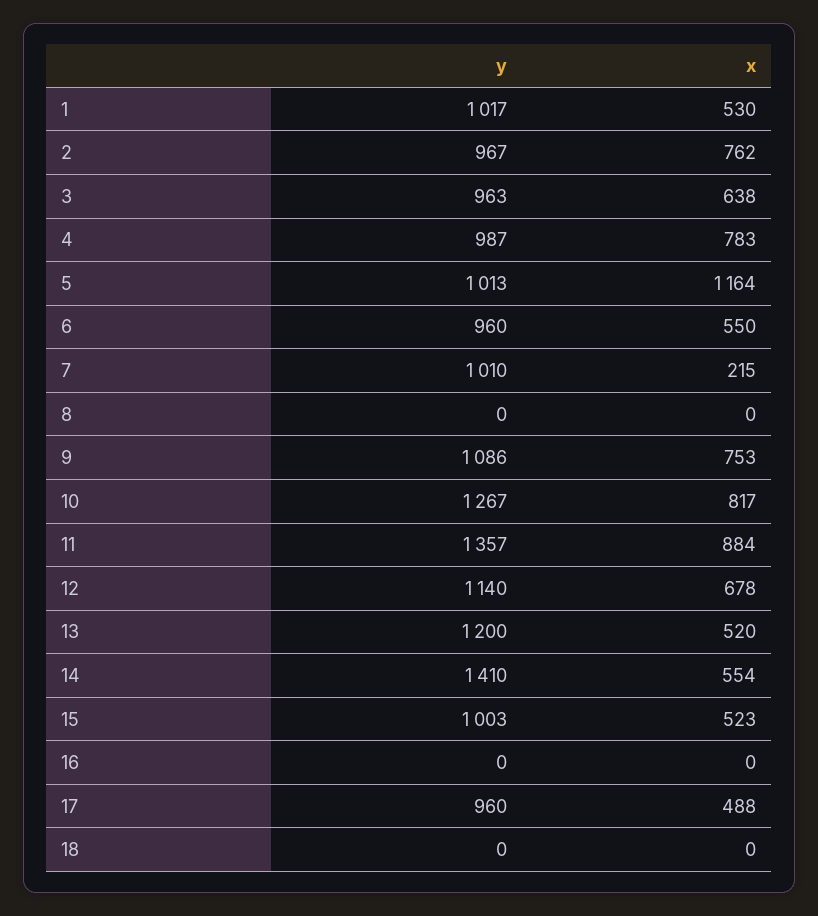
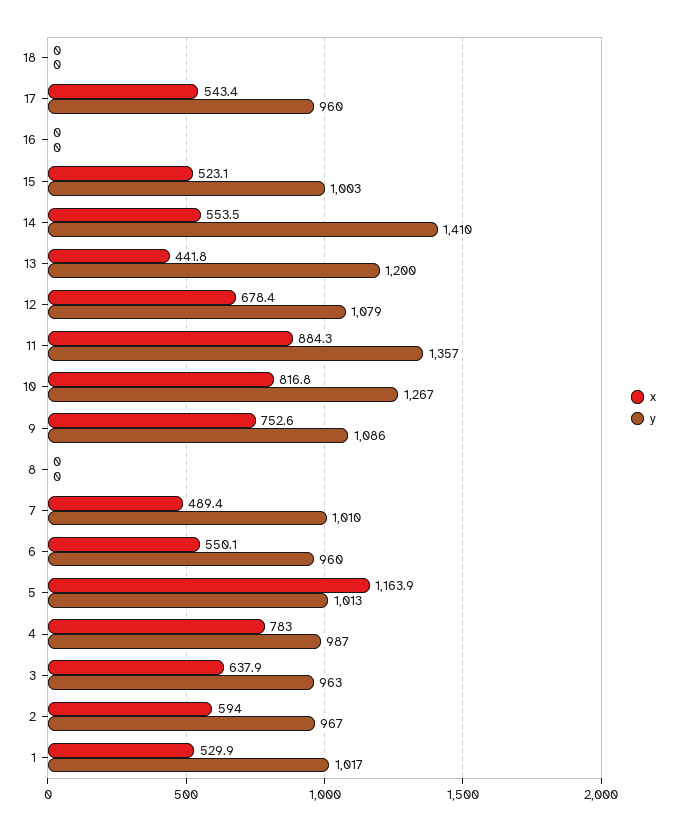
  {
    "y": {
      "1": 1017,
      "2": 967,
      "3": 963,
      "4": 987,
      "5": 1013,
      "6": 960,
      "7": 1010,
      "8": 0,
      "9": 1086,
      "10": 1267,
      "11": 1357,
-     "12": 1140,
+     "12": 1079,
      "13": 1200,
      "14": 1410,
      "15": 1003,
      "16": 0,
      "17": 960,
      "18": 0
    },
    "x": {
      "1": 529.9,
-     "2": 762,
+     "2": 594,
      "3": 637.9,
      "4": 783,
      "5": 1163.9,
      "6": 550.1,
-     "7": 215,
+     "7": 489.4,
      "8": 0,
      "9": 752.6,
      "10": 816.8,
      "11": 884.3,
      "12": 678.4,
-     "13": 520,
+     "13": 441.8,
      "14": 553.5,
      "15": 523.1,
      "16": 0,
-     "17": 488,
+     "17": 543.4,
      "18": 0
    }
  }

